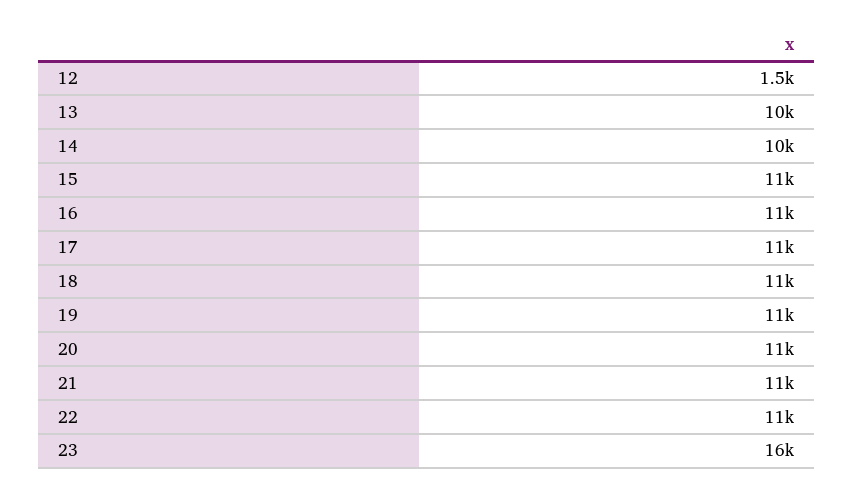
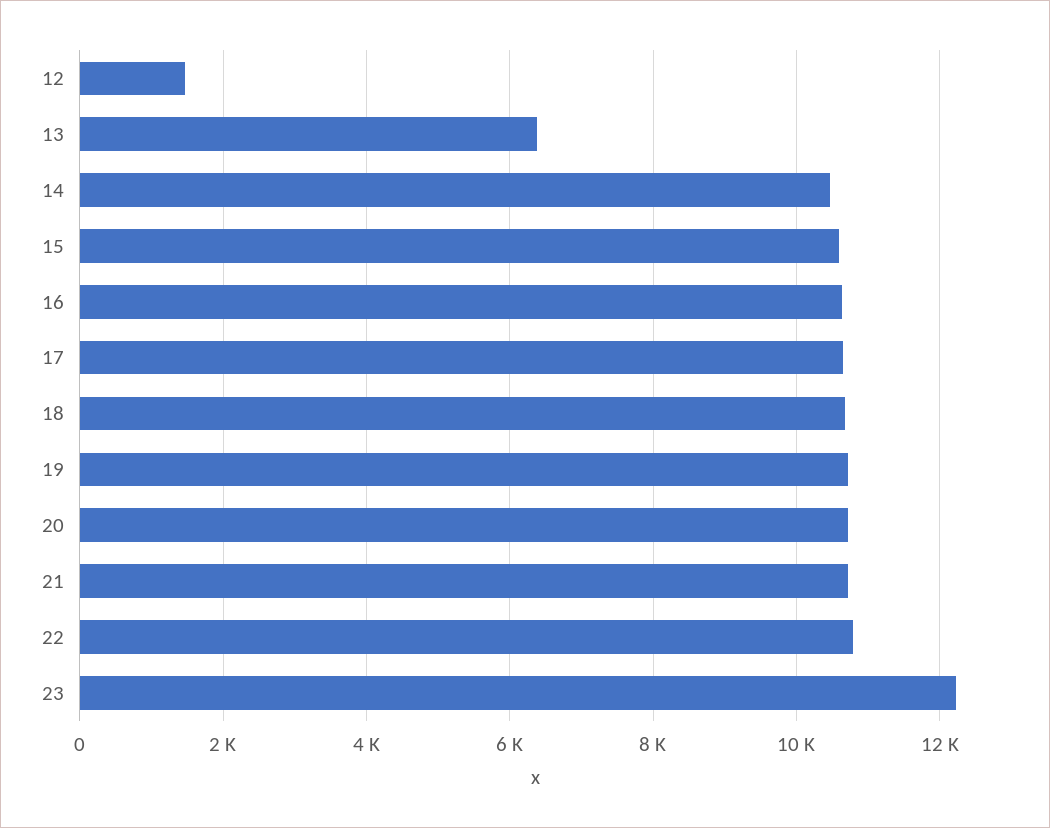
  {
    "12": 1500,
-   "13": 10000,
+   "13": 6400,
    "14": 10000,
    "15": 11000,
    "16": 11000,
    "17": 11000,
    "18": 11000,
    "19": 11000,
    "20": 11000,
    "21": 11000,
    "22": 11000,
-   "23": 16000
+   "23": 12200
  }

